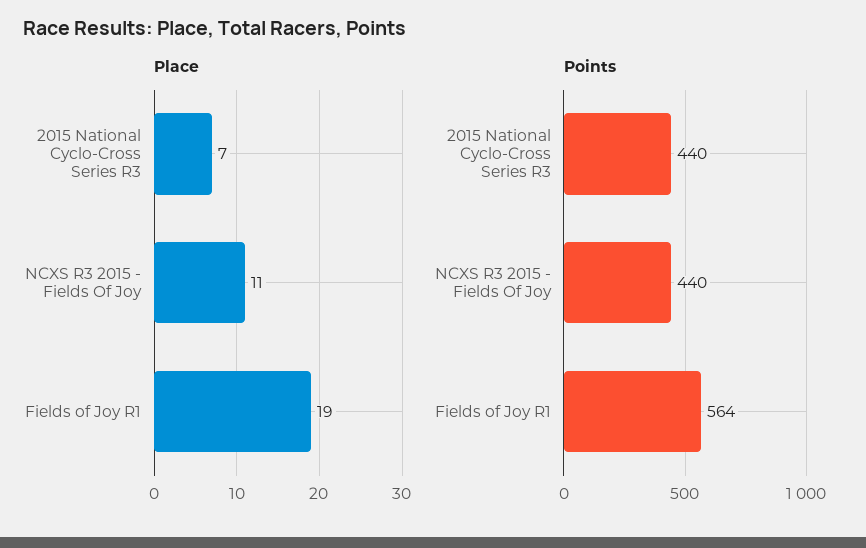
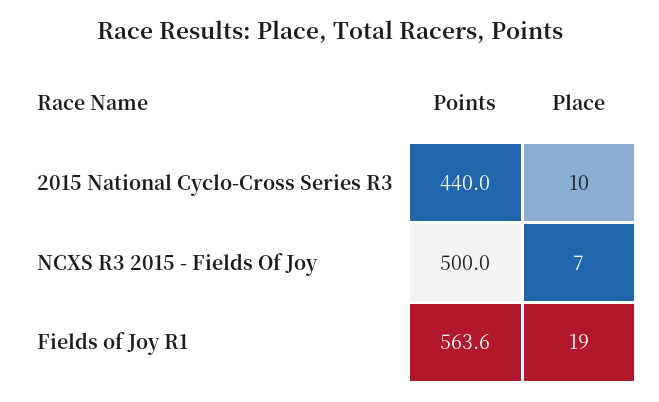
  {
    "Place": {
-     "2015 National Cyclo-Cross Series R3": 7,
+     "2015 National Cyclo-Cross Series R3": 10,
-     "NCXS R3 2015 - Fields Of Joy": 11,
+     "NCXS R3 2015 - Fields Of Joy": 7,
      "Fields of Joy R1": 19
    },
    "Points": {
      "2015 National Cyclo-Cross Series R3": 440,
-     "NCXS R3 2015 - Fields Of Joy": 440,
+     "NCXS R3 2015 - Fields Of Joy": 500,
      "Fields of Joy R1": 563.6
    }
  }

